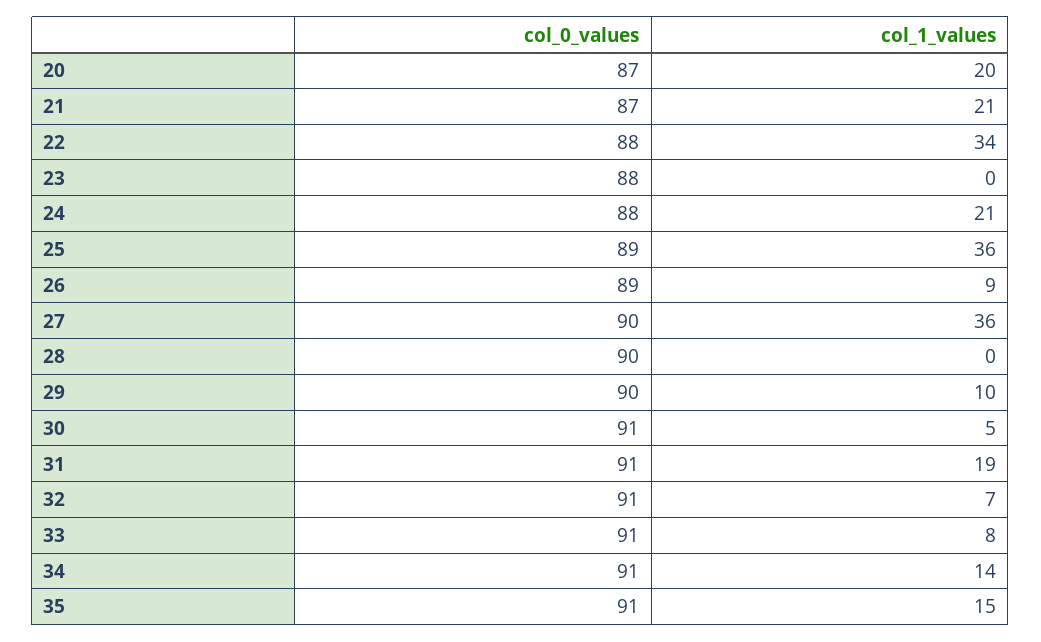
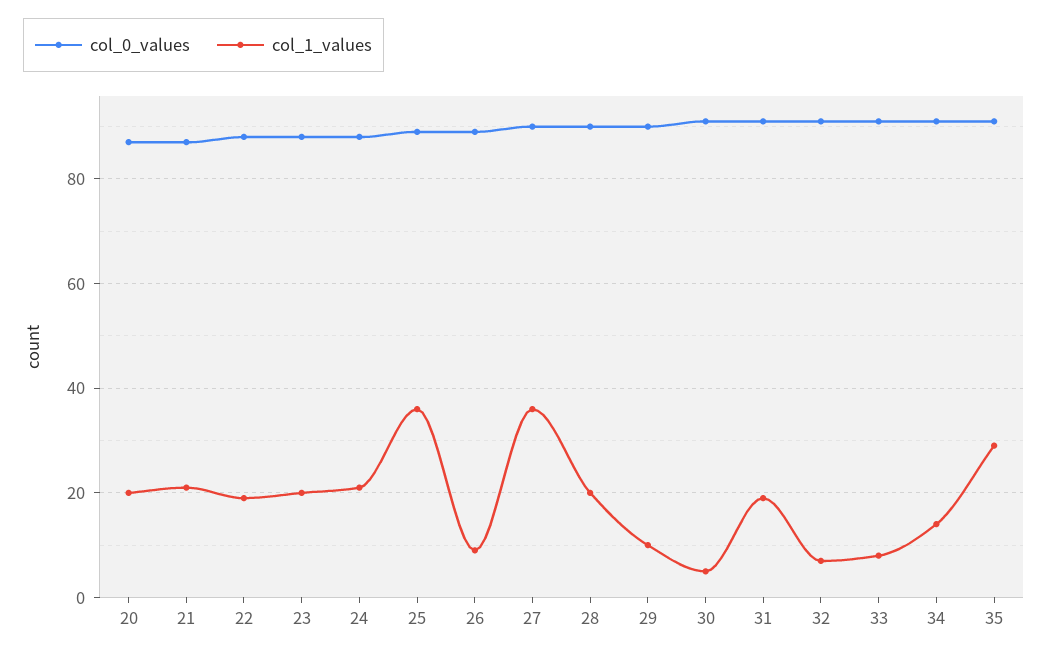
  {
    "col_0_values": {
      "20": 87,
      "21": 87,
      "22": 88,
      "23": 88,
      "24": 88,
      "25": 89,
      "26": 89,
      "27": 90,
      "28": 90,
      "29": 90,
      "30": 91,
      "31": 91,
      "32": 91,
      "33": 91,
      "34": 91,
      "35": 91
    },
    "col_1_values": {
      "20": 20,
      "21": 21,
-     "22": 34,
+     "22": 20,
-     "23": 0,
+     "23": 20,
      "24": 21,
      "25": 36,
      "26": 9,
      "27": 36,
-     "28": 0,
+     "28": 20,
      "29": 10,
      "30": 5,
      "31": 19,
      "32": 7,
      "33": 8,
      "34": 14,
-     "35": 15
+     "35": 30
    }
  }

